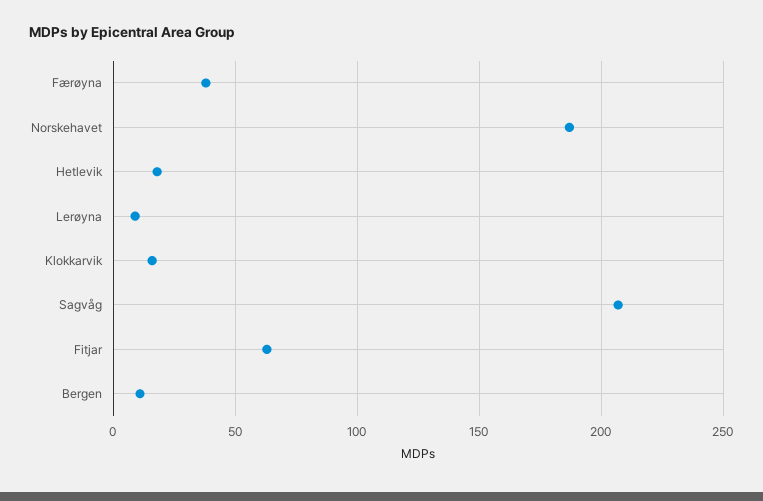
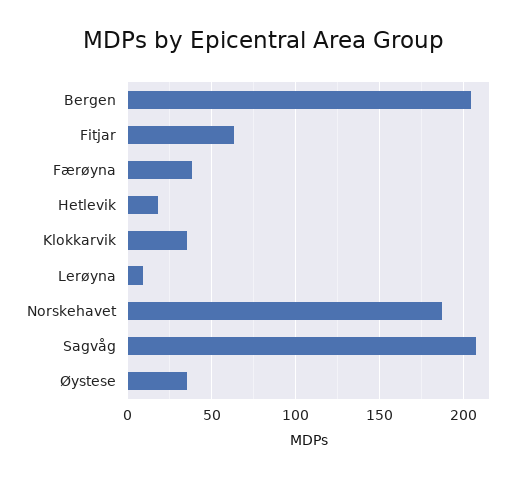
  {
    "Færøyna": 40,
    "Norskehavet": 185,
    "Hetlevik": 20,
    "Lerøyna": 10,
-   "Klokkarvik": 15,
+   "Klokkarvik": 35,
    "Sagvåg": 205,
    "Fitjar": 65,
-   "Bergen": 10
+   "Bergen": 205,
+   "Øystese": 35
  }

